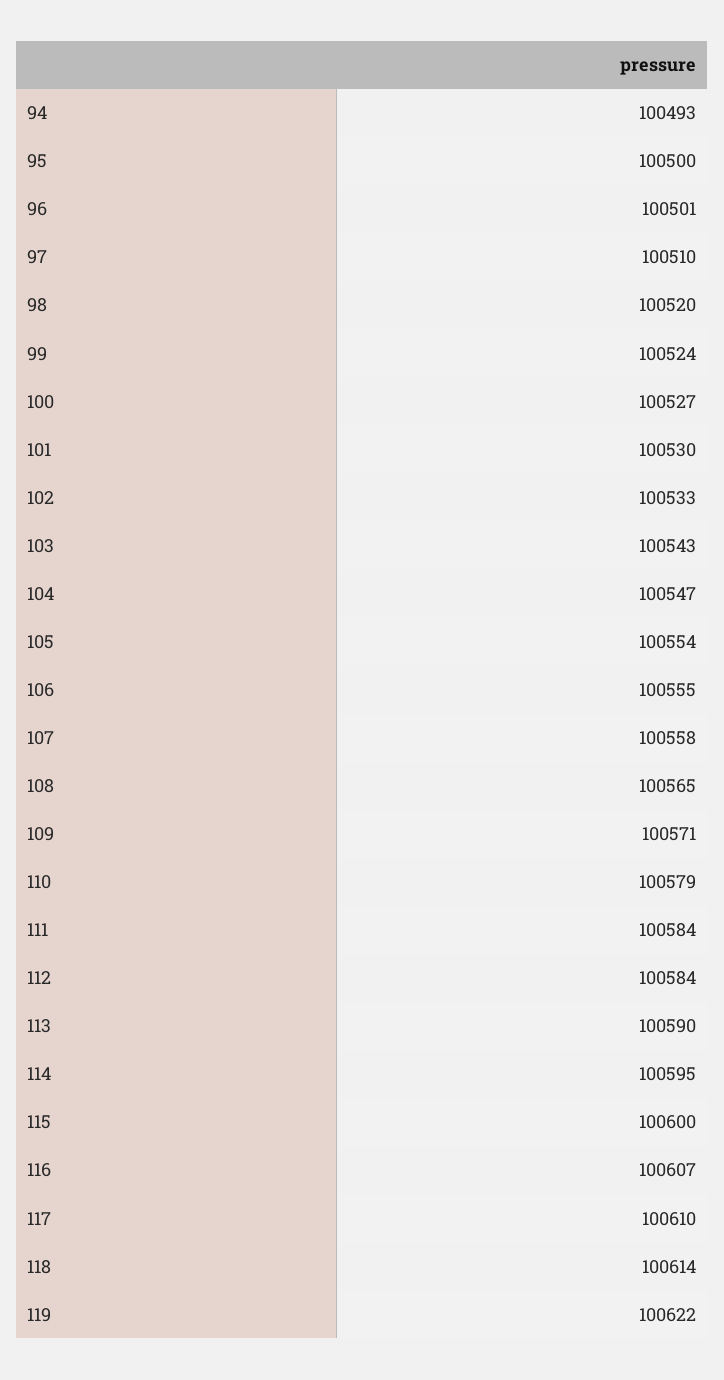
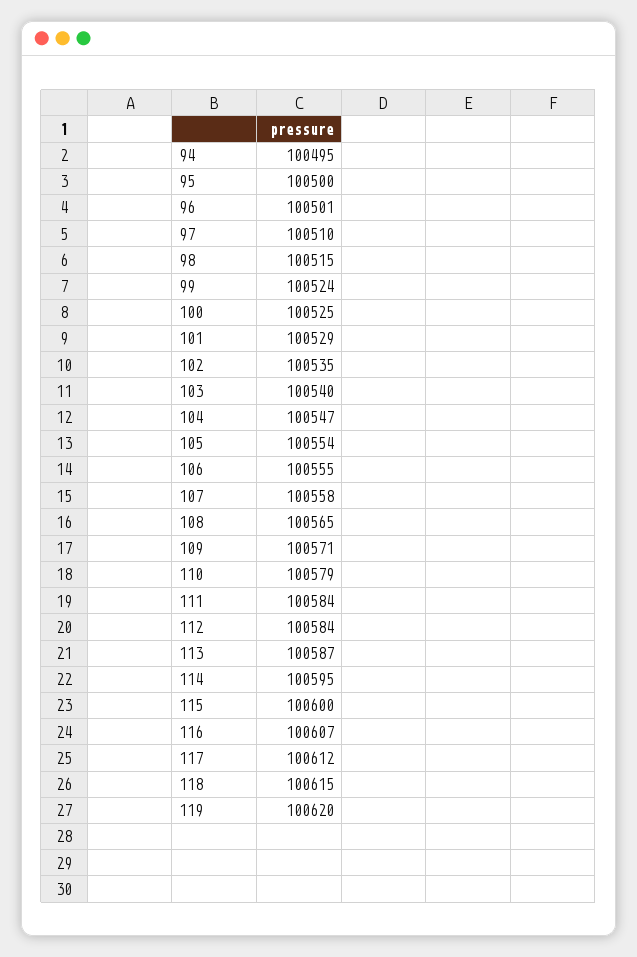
  {
-   "94": 100493,
+   "94": 100495,
    "95": 100500,
    "96": 100501,
    "97": 100510,
-   "98": 100520,
+   "98": 100515,
    "99": 100524,
-   "100": 100527,
+   "100": 100525,
-   "101": 100530,
+   "101": 100529,
-   "102": 100533,
+   "102": 100535,
-   "103": 100543,
+   "103": 100540,
    "104": 100547,
    "105": 100554,
    "106": 100555,
    "107": 100558,
    "108": 100565,
    "109": 100571,
    "110": 100579,
    "111": 100584,
    "112": 100584,
-   "113": 100590,
+   "113": 100587,
    "114": 100595,
    "115": 100600,
    "116": 100607,
-   "117": 100610,
+   "117": 100612,
-   "118": 100614,
+   "118": 100615,
-   "119": 100622
+   "119": 100620
  }

